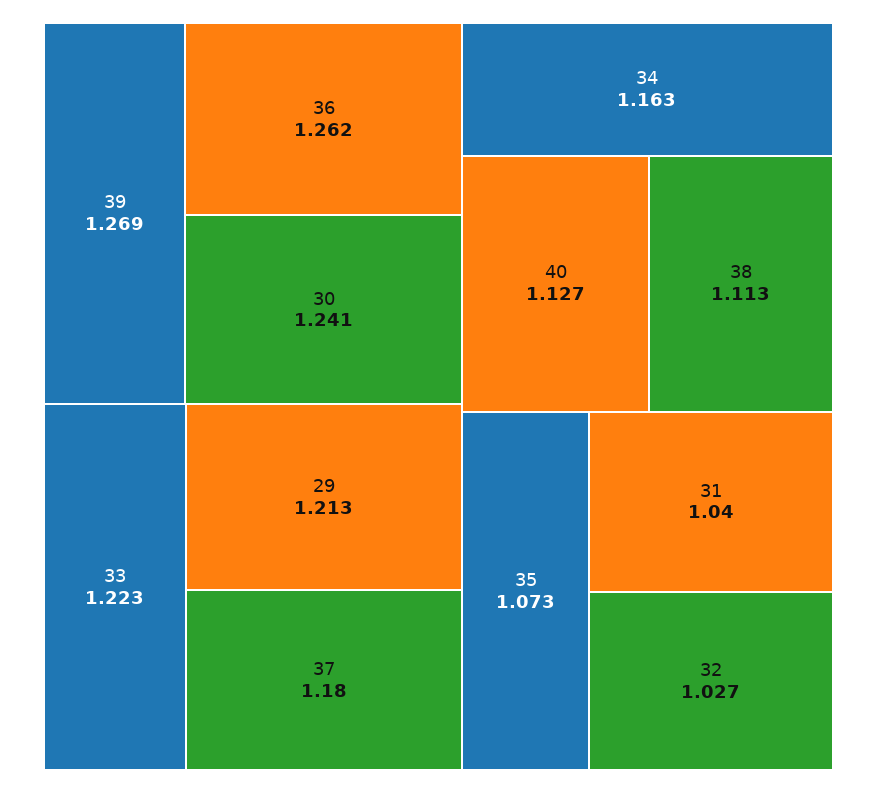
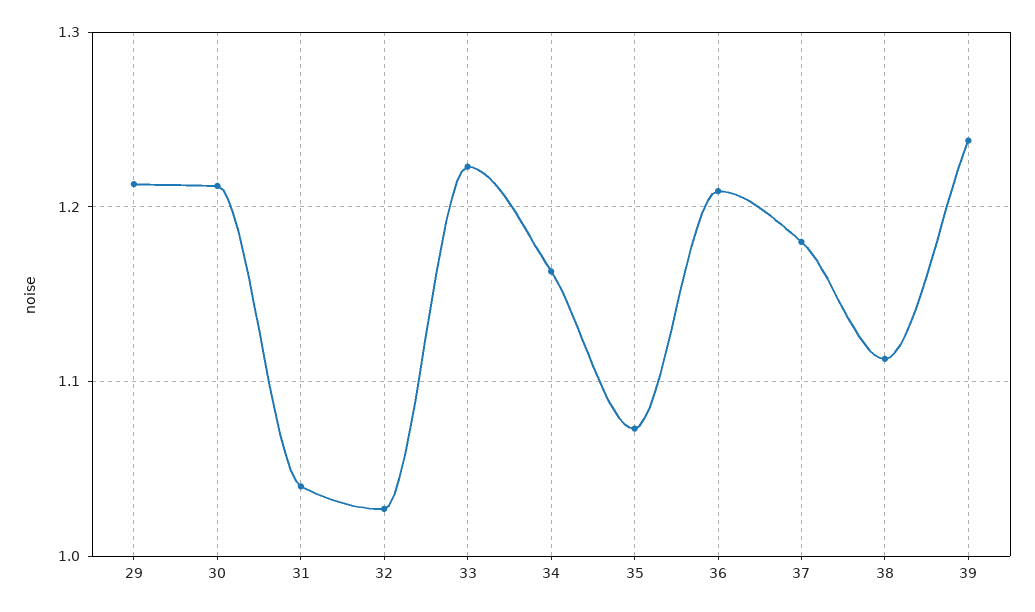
  {
-   "39": 1.269,
+   "39": 1.24,
-   "36": 1.262,
+   "36": 1.21,
-   "30": 1.241,
+   "30": 1.21,
    "33": 1.223,
    "29": 1.213,
    "37": 1.18,
    "34": 1.163,
-   "40": 1.127,
    "38": 1.113,
    "35": 1.073,
    "31": 1.04,
    "32": 1.027
  }

